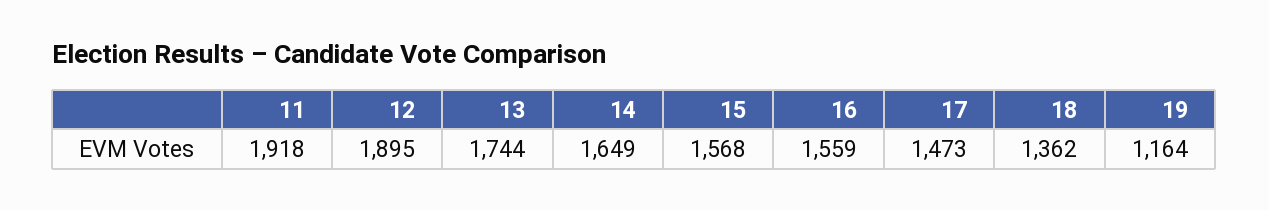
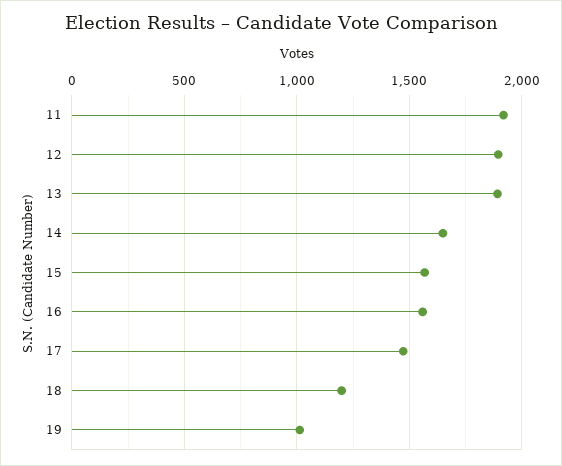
  {
    "11": 1918,
    "12": 1895,
-   "13": 1744,
+   "13": 1900,
    "14": 1649,
    "15": 1568,
    "16": 1559,
    "17": 1473,
-   "18": 1362,
+   "18": 1200,
-   "19": 1164
+   "19": 1000
  }

